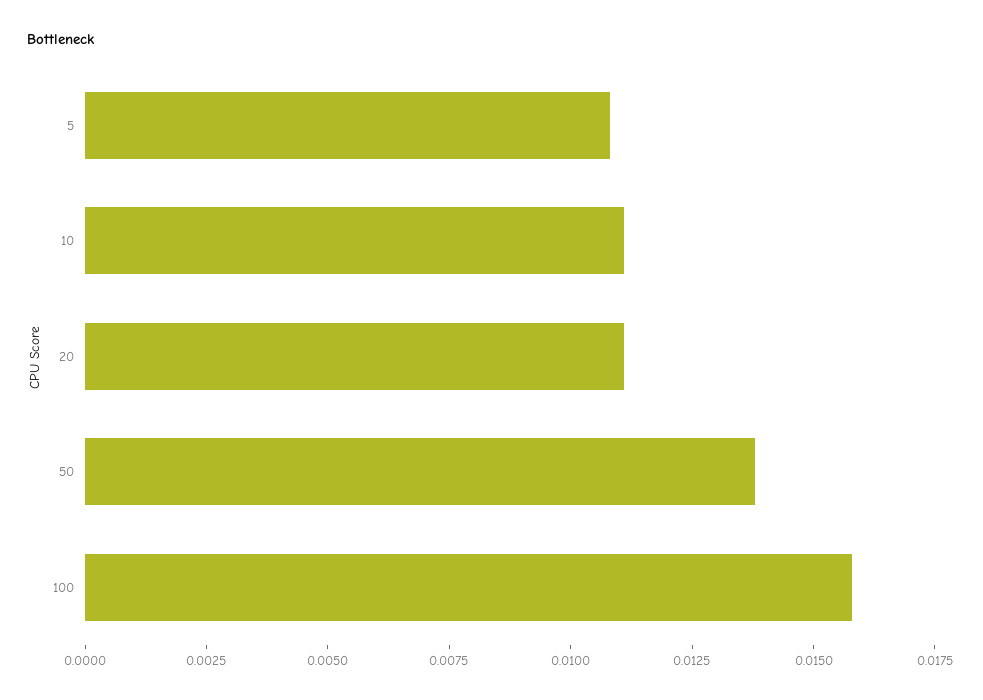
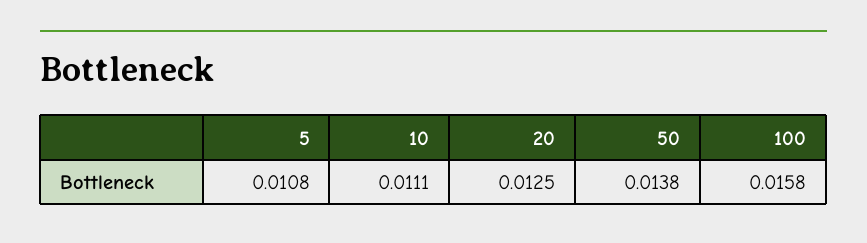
  {
    "5": 0.0108,
    "10": 0.0111,
-   "20": 0.011,
+   "20": 0.0125,
    "50": 0.0138,
    "100": 0.0158
  }

